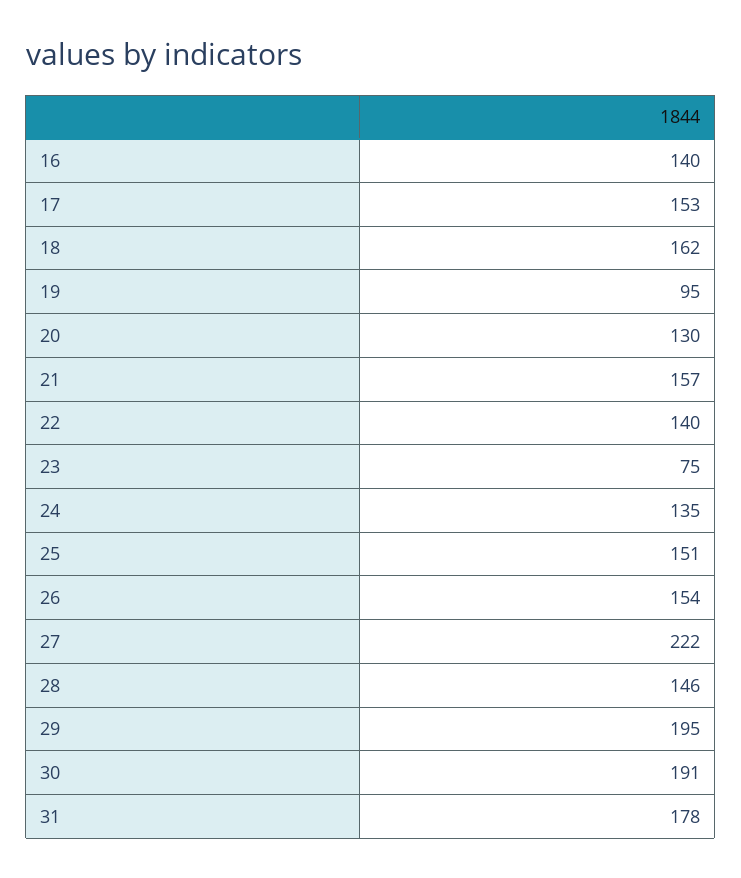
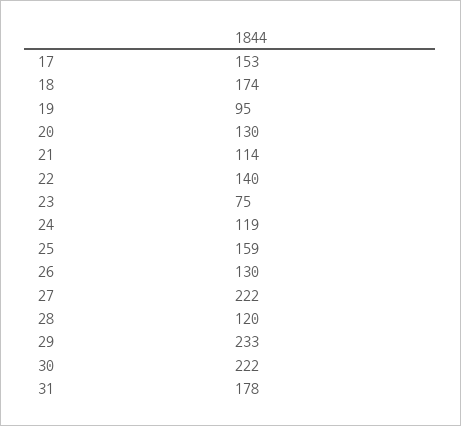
  {
-   "16": 140,
    "17": 153,
-   "18": 162,
+   "18": 174,
    "19": 95,
    "20": 130,
-   "21": 157,
+   "21": 114,
    "22": 140,
    "23": 75,
-   "24": 135,
+   "24": 119,
-   "25": 151,
+   "25": 159,
-   "26": 154,
+   "26": 130,
    "27": 222,
-   "28": 146,
+   "28": 120,
-   "29": 195,
+   "29": 233,
-   "30": 191,
+   "30": 222,
    "31": 178
  }

